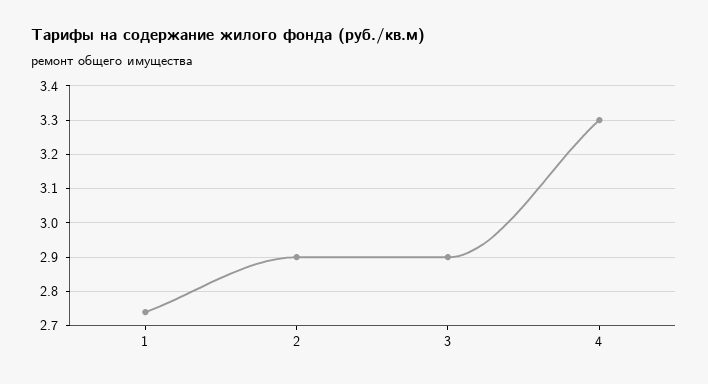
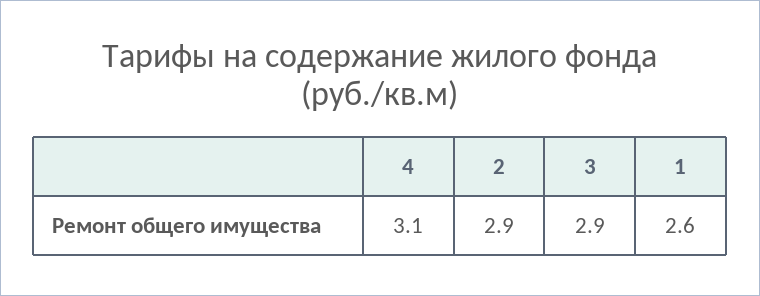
  {
-   "1": 2.75,
+   "1": 2.6,
    "2": 2.9,
    "3": 2.9,
-   "4": 3.3
+   "4": 3.1
  }

